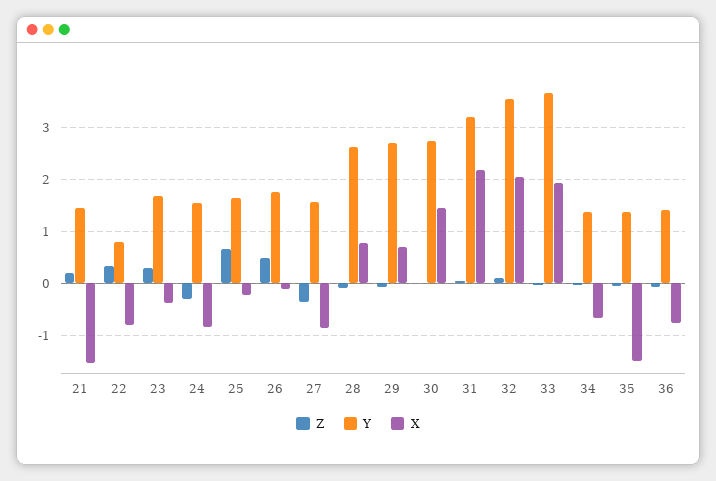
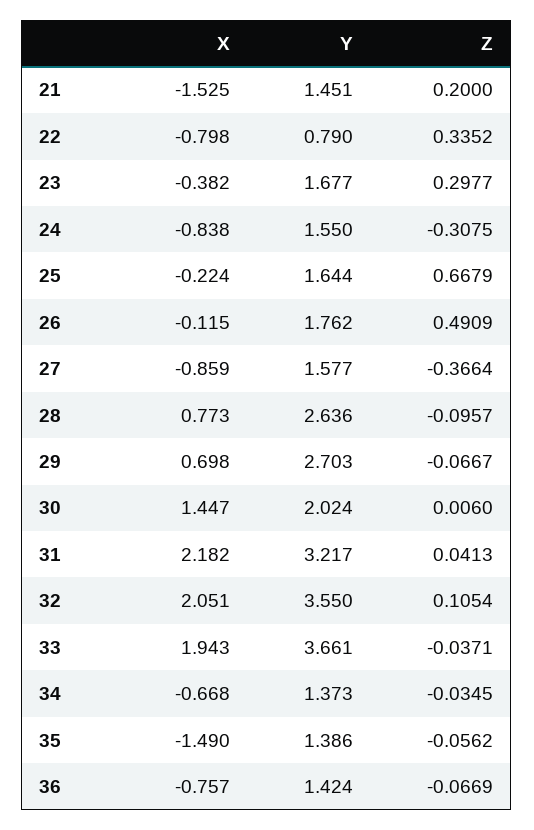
  {
    "Z": {
      "21": 0.2,
      "22": 0.3352,
      "23": 0.2977,
      "24": -0.3075,
      "25": 0.6679,
      "26": 0.4909,
      "27": -0.3664,
      "28": -0.0957,
      "29": -0.0667,
      "30": 0.006,
      "31": 0.0413,
      "32": 0.1054,
      "33": -0.0371,
      "34": -0.0345,
      "35": -0.0562,
      "36": -0.0669
    },
    "Y": {
      "21": 1.451,
      "22": 0.79,
      "23": 1.677,
      "24": 1.55,
      "25": 1.644,
      "26": 1.762,
      "27": 1.577,
      "28": 2.636,
      "29": 2.703,
-     "30": 2.8,
+     "30": 2.024,
      "31": 3.217,
      "32": 3.55,
      "33": 3.661,
      "34": 1.373,
      "35": 1.386,
      "36": 1.424
    },
    "X": {
      "21": -1.525,
      "22": -0.798,
      "23": -0.382,
      "24": -0.838,
      "25": -0.224,
      "26": -0.115,
      "27": -0.859,
      "28": 0.773,
      "29": 0.698,
      "30": 1.447,
      "31": 2.182,
      "32": 2.051,
      "33": 1.943,
      "34": -0.668,
      "35": -1.49,
      "36": -0.757
    }
  }

